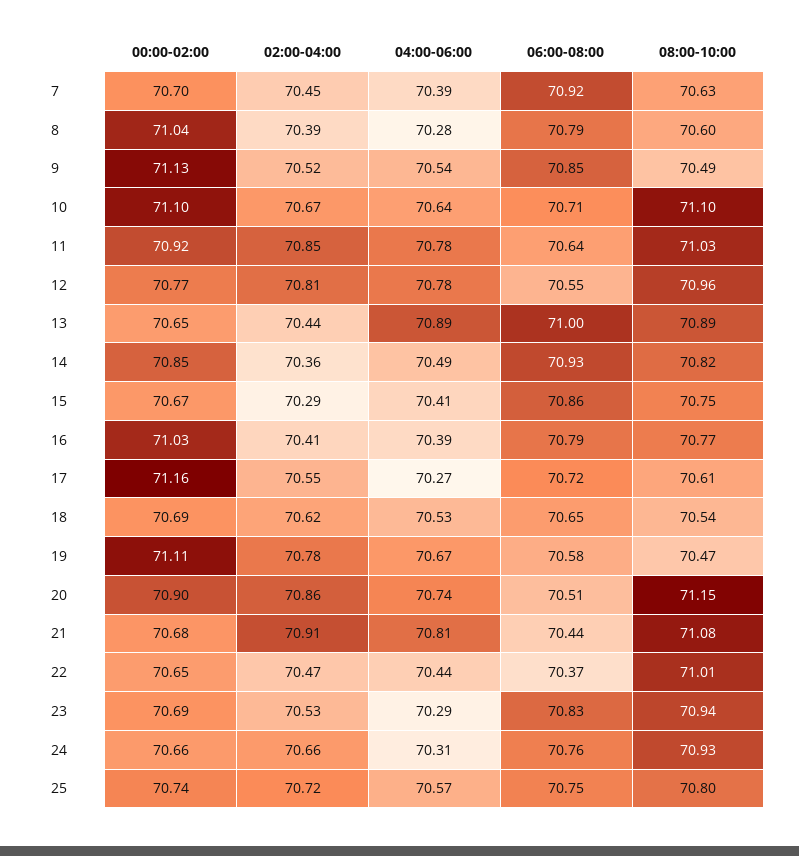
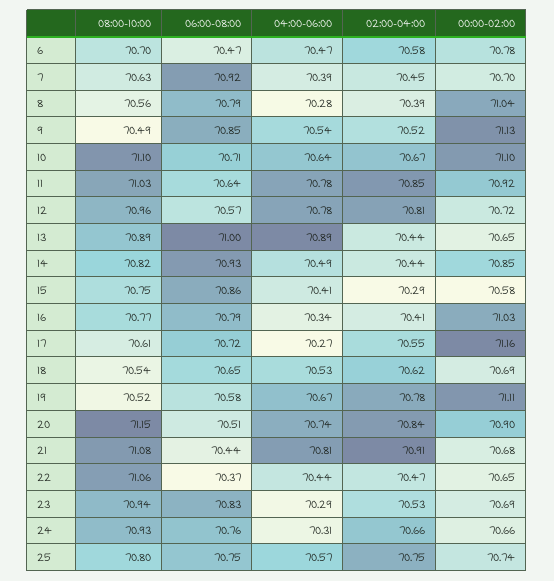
  {
    "00:00-02:00": {
      "7": 70.7,
      "8": 71.04,
      "9": 71.13,
      "10": 71.1,
      "11": 70.92,
-     "12": 70.77,
+     "12": 70.72,
      "13": 70.65,
      "14": 70.85,
-     "15": 70.67,
+     "15": 70.58,
      "16": 71.03,
      "17": 71.16,
      "18": 70.69,
      "19": 71.11,
      "20": 70.9,
      "21": 70.68,
      "22": 70.65,
      "23": 70.69,
      "24": 70.66,
-     "25": 70.74
+     "25": 70.74,
+     "6": 70.78
    },
    "02:00-04:00": {
      "7": 70.45,
      "8": 70.39,
      "9": 70.52,
      "10": 70.67,
      "11": 70.85,
      "12": 70.81,
      "13": 70.44,
-     "14": 70.36,
+     "14": 70.44,
      "15": 70.29,
      "16": 70.41,
      "17": 70.55,
      "18": 70.62,
      "19": 70.78,
-     "20": 70.86,
+     "20": 70.84,
      "21": 70.91,
      "22": 70.47,
      "23": 70.53,
      "24": 70.66,
-     "25": 70.72
+     "25": 70.75,
+     "6": 70.58
    },
    "04:00-06:00": {
      "7": 70.39,
      "8": 70.28,
      "9": 70.54,
      "10": 70.64,
      "11": 70.78,
      "12": 70.78,
      "13": 70.89,
      "14": 70.49,
      "15": 70.41,
-     "16": 70.39,
+     "16": 70.34,
      "17": 70.27,
      "18": 70.53,
      "19": 70.67,
      "20": 70.74,
      "21": 70.81,
      "22": 70.44,
      "23": 70.29,
      "24": 70.31,
-     "25": 70.57
+     "25": 70.57,
+     "6": 70.47
    },
    "06:00-08:00": {
      "7": 70.92,
      "8": 70.79,
      "9": 70.85,
      "10": 70.71,
      "11": 70.64,
-     "12": 70.55,
+     "12": 70.57,
      "13": 71,
      "14": 70.93,
      "15": 70.86,
      "16": 70.79,
      "17": 70.72,
      "18": 70.65,
      "19": 70.58,
      "20": 70.51,
      "21": 70.44,
      "22": 70.37,
      "23": 70.83,
      "24": 70.76,
-     "25": 70.75
+     "25": 70.75,
+     "6": 70.47
    },
    "08:00-10:00": {
      "7": 70.63,
-     "8": 70.6,
+     "8": 70.56,
      "9": 70.49,
      "10": 71.1,
      "11": 71.03,
      "12": 70.96,
      "13": 70.89,
      "14": 70.82,
      "15": 70.75,
      "16": 70.77,
      "17": 70.61,
      "18": 70.54,
-     "19": 70.47,
+     "19": 70.52,
      "20": 71.15,
      "21": 71.08,
-     "22": 71.01,
+     "22": 71.06,
      "23": 70.94,
      "24": 70.93,
-     "25": 70.8
+     "25": 70.8,
+     "6": 70.7
    }
  }

